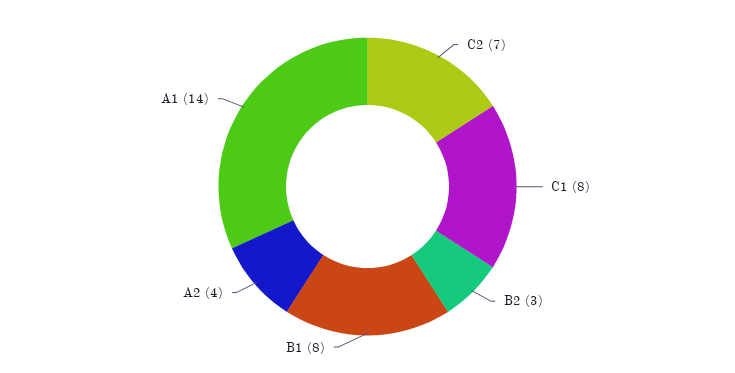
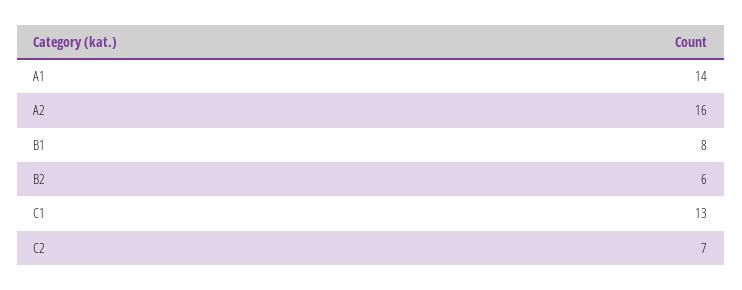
  {
    "C2": 7,
-   "C1": 8,
+   "C1": 13,
-   "B2": 3,
+   "B2": 6,
    "B1": 8,
-   "A2": 4,
+   "A2": 16,
    "A1": 14
  }

